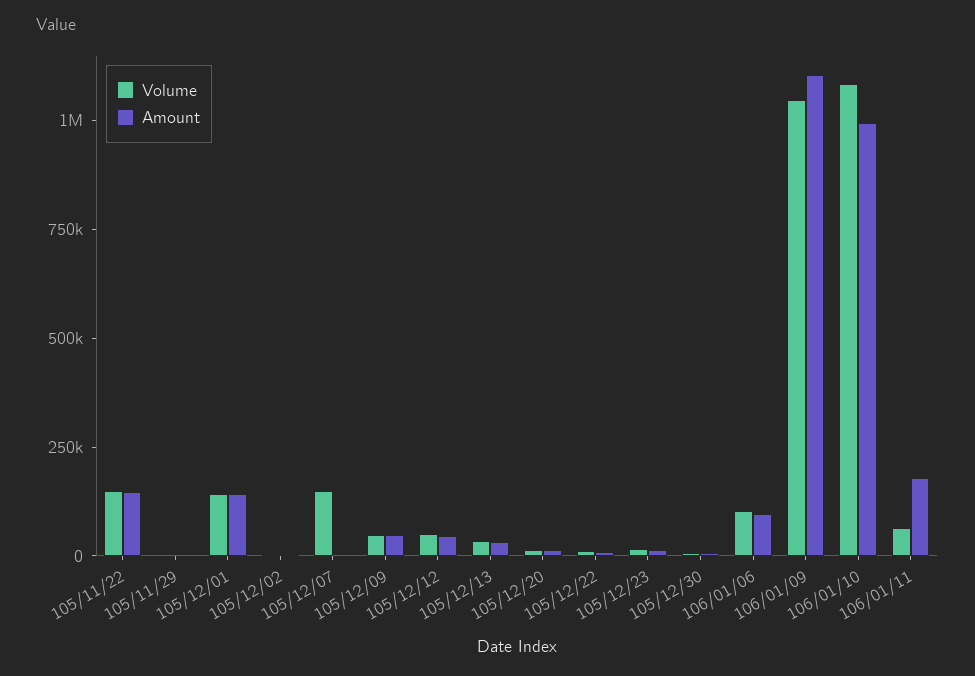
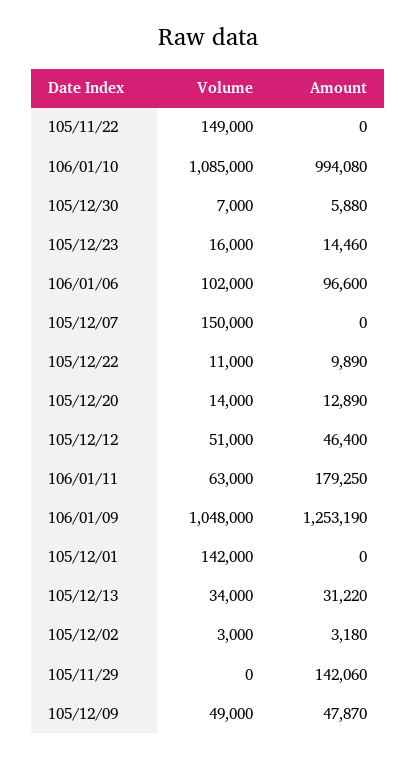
  {
    "Volume": {
      "105/11/22": 149000,
      "105/11/29": 0,
      "105/12/01": 142000,
      "105/12/02": 3000,
      "105/12/07": 150000,
      "105/12/09": 49000,
      "105/12/12": 51000,
      "105/12/13": 34000,
      "105/12/20": 14000,
      "105/12/22": 11000,
      "105/12/23": 16000,
      "105/12/30": 7000,
      "106/01/06": 102000,
      "106/01/09": 1048000,
      "106/01/10": 1085000,
      "106/01/11": 63000
    },
    "Amount": {
-     "105/11/22": 150000,
+     "105/11/22": 0,
-     "105/11/29": 0,
+     "105/11/29": 142060,
-     "105/12/01": 150000,
+     "105/12/01": 0,
      "105/12/02": 3180,
      "105/12/07": 0,
      "105/12/09": 47870,
      "105/12/12": 46400,
      "105/12/13": 31220,
      "105/12/20": 12890,
      "105/12/22": 9890,
      "105/12/23": 14460,
      "105/12/30": 5880,
      "106/01/06": 96600,
-     "106/01/09": 1100000,
+     "106/01/09": 1253190,
      "106/01/10": 994080,
      "106/01/11": 179250
    }
  }

